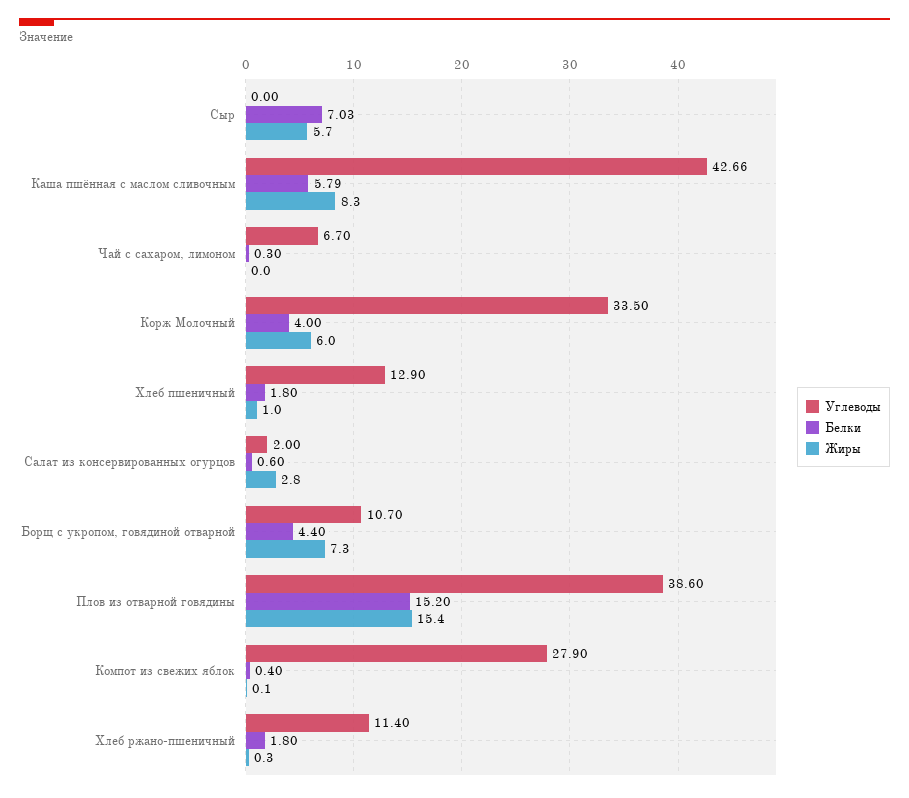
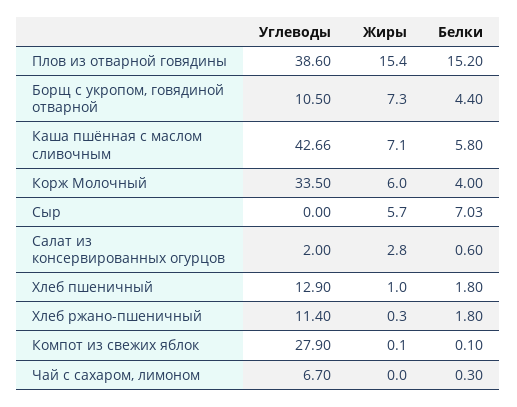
  {
    "Углеводы": {
      "Сыр": 0,
      "Каша пшённая с маслом сливочным": 42.66,
      "Чай с сахаром, лимоном": 6.7,
      "Корж Молочный": 33.5,
      "Хлеб пшеничный": 12.9,
      "Салат из консервированных огурцов": 2,
-     "Борщ с укропом, говядиной отварной": 10.7,
+     "Борщ с укропом, говядиной отварной": 10.5,
      "Плов из отварной говядины": 38.6,
      "Компот из свежих яблок": 27.9,
      "Хлеб ржано-пшеничный": 11.4
    },
    "Белки": {
      "Сыр": 7.03,
-     "Каша пшённая с маслом сливочным": 5.79,
+     "Каша пшённая с маслом сливочным": 5.8,
      "Чай с сахаром, лимоном": 0.3,
      "Корж Молочный": 4,
      "Хлеб пшеничный": 1.8,
      "Салат из консервированных огурцов": 0.6,
      "Борщ с укропом, говядиной отварной": 4.4,
      "Плов из отварной говядины": 15.2,
-     "Компот из свежих яблок": 0.4,
+     "Компот из свежих яблок": 0.1,
      "Хлеб ржано-пшеничный": 1.8
    },
    "Жиры": {
      "Сыр": 5.7,
-     "Каша пшённая с маслом сливочным": 8.3,
+     "Каша пшённая с маслом сливочным": 7.1,
      "Чай с сахаром, лимоном": 0,
      "Корж Молочный": 6,
      "Хлеб пшеничный": 1,
      "Салат из консервированных огурцов": 2.8,
      "Борщ с укропом, говядиной отварной": 7.3,
      "Плов из отварной говядины": 15.4,
      "Компот из свежих яблок": 0.1,
      "Хлеб ржано-пшеничный": 0.3
    }
  }

